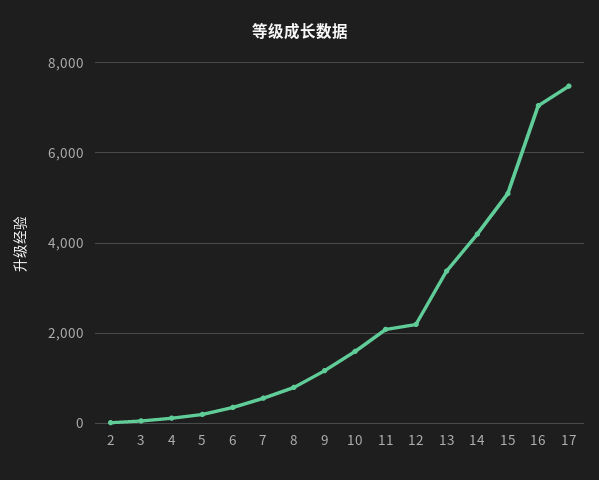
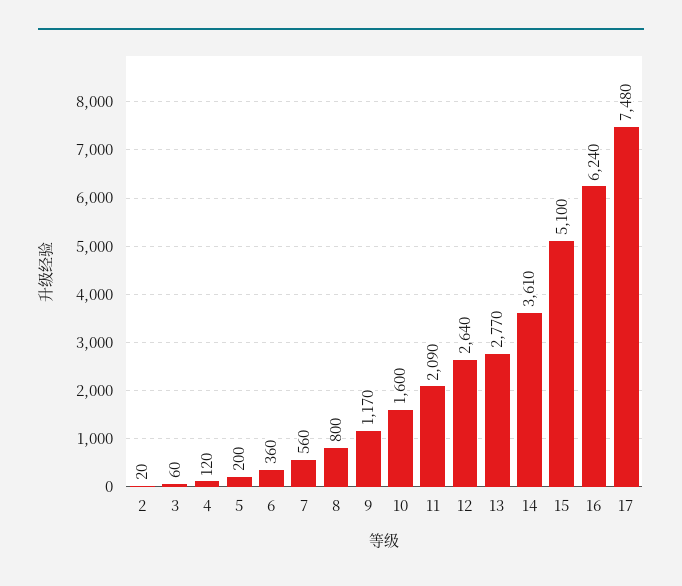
  {
    "2": 20,
    "3": 60,
    "4": 120,
    "5": 200,
    "6": 360,
    "7": 560,
    "8": 800,
    "9": 1170,
    "10": 1600,
    "11": 2090,
-   "12": 2200,
+   "12": 2640,
-   "13": 3400,
+   "13": 2770,
-   "14": 4200,
+   "14": 3610,
    "15": 5100,
-   "16": 7000,
+   "16": 6240,
    "17": 7480
  }

